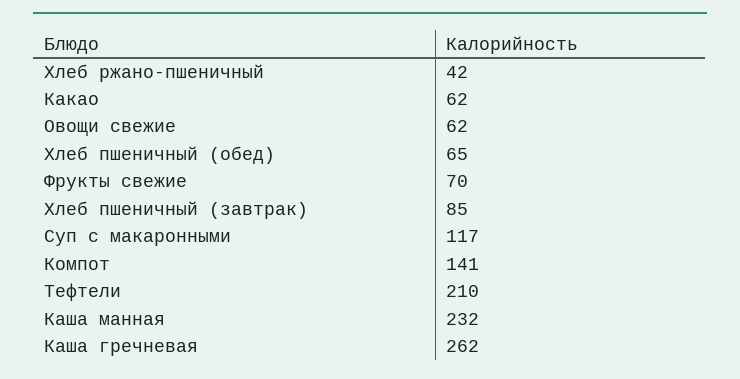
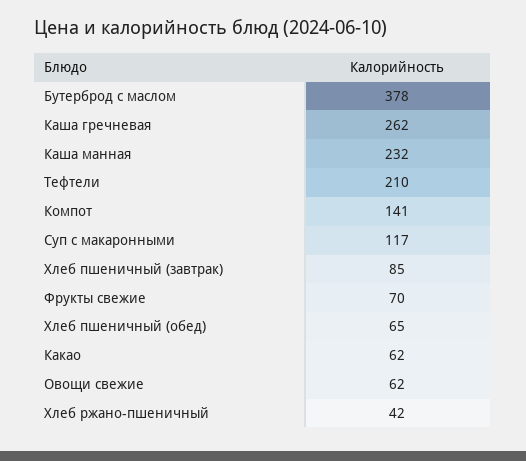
  {
    "Хлеб ржано-пшеничный": 42,
    "Какао": 62,
    "Овощи свежие": 62,
    "Хлеб пшеничный (обед)": 65,
    "Фрукты свежие": 70,
    "Хлеб пшеничный (завтрак)": 85,
    "Суп с макаронными": 117,
    "Компот": 141,
    "Тефтели": 210,
    "Каша манная": 232,
-   "Каша гречневая": 262
+   "Каша гречневая": 262,
+   "Бутерброд с маслом": 378
  }

